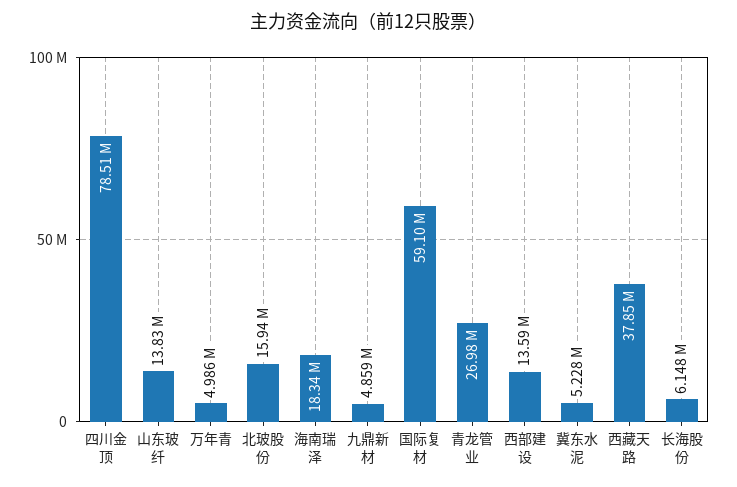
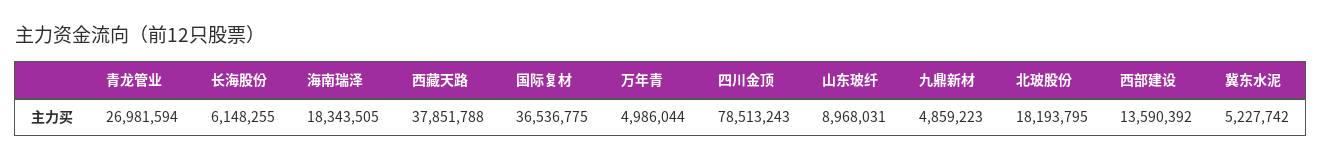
  {
    "四川金顶": 78513243,
-   "山东玻纤": 13830000,
+   "山东玻纤": 8968031,
    "万年青": 4986044,
-   "北玻股份": 15940000,
+   "北玻股份": 18193795,
    "海南瑞泽": 18343505,
    "九鼎新材": 4859223,
-   "国际复材": 59100000,
+   "国际复材": 36536775,
    "青龙管业": 26981594,
    "西部建设": 13590392,
    "冀东水泥": 5227742,
    "西藏天路": 37851788,
    "长海股份": 6148255
  }

